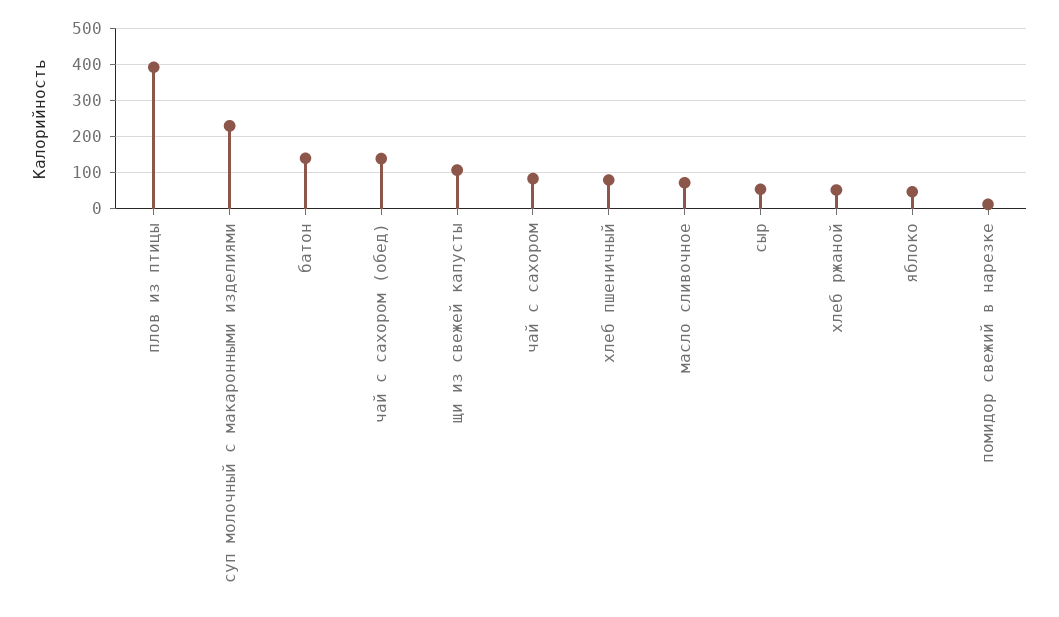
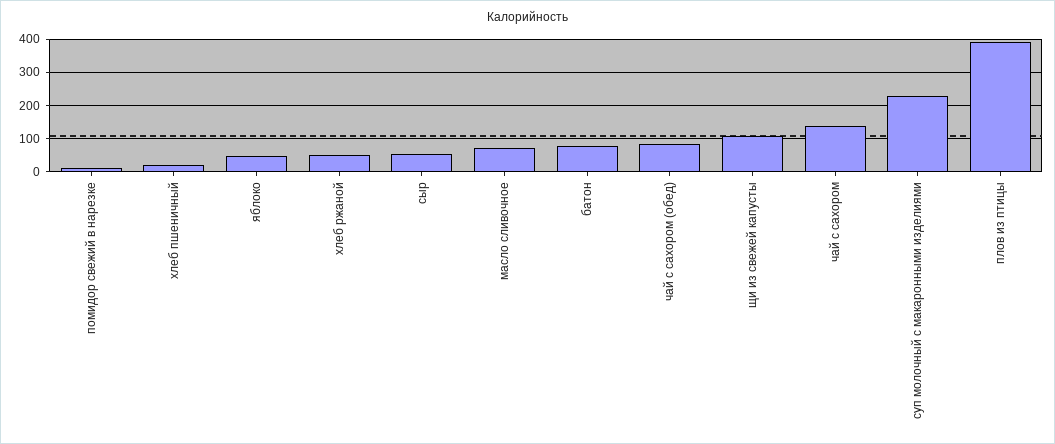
  {
    "плов из птицы": 400,
    "суп молочный с макаронными изделиями": 240,
-   "батон": 140,
+   "батон": 80,
-   "чай с сахором (обед)": 140,
+   "чай с сахором (обед)": 80,
    "щи из свежей капусты": 100,
-   "чай с сахором": 80,
+   "чай с сахором": 140,
-   "хлеб пшеничный": 80,
+   "хлеб пшеничный": 20,
    "масло сливочное": 80,
    "сыр": 60,
    "хлеб ржаной": 60,
    "яблоко": 40,
    "помидор свежий в нарезке": 20
  }

